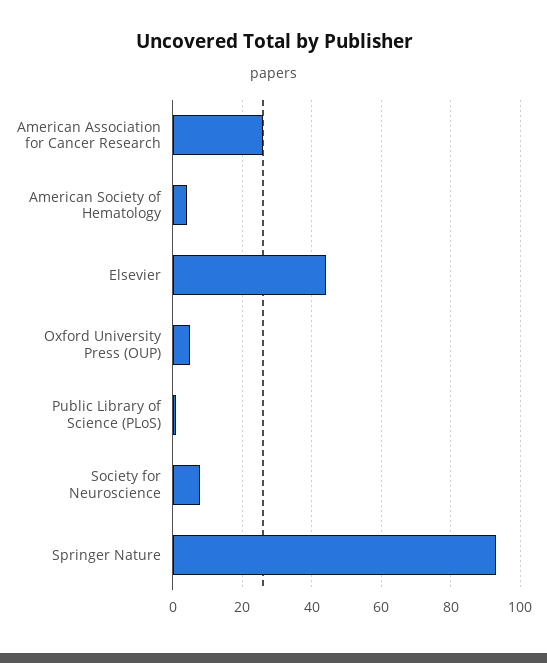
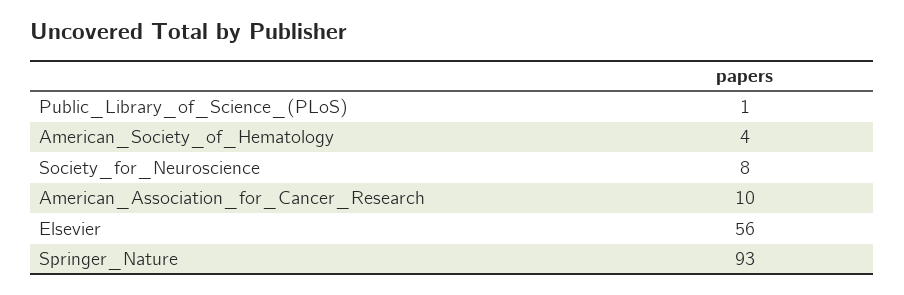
  {
-   "American Association for Cancer Research": 25,
+   "American Association for Cancer Research": 10,
    "American Society of Hematology": 4,
-   "Elsevier": 45,
+   "Elsevier": 56,
-   "Oxford University Press (OUP)": 5,
    "Public Library of Science (PLoS)": 1,
    "Society for Neuroscience": 8,
    "Springer Nature": 93
  }

